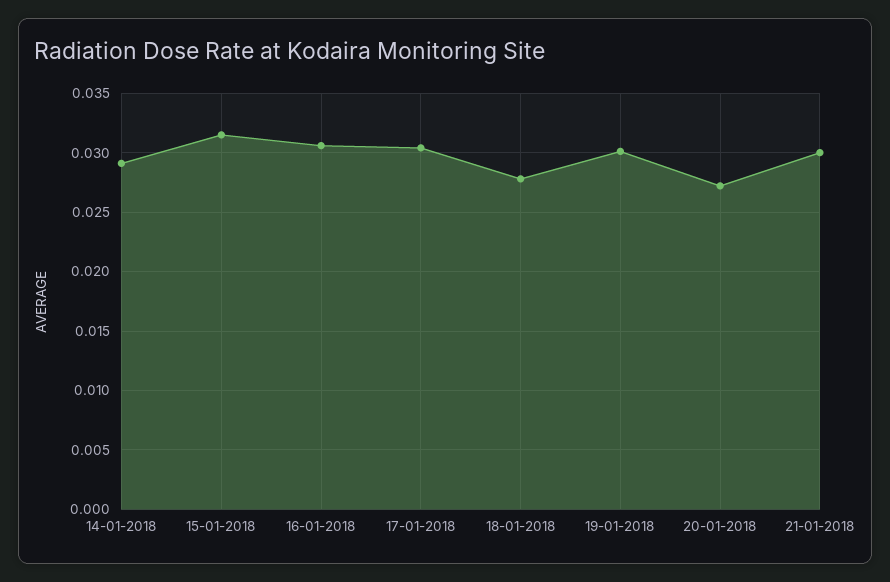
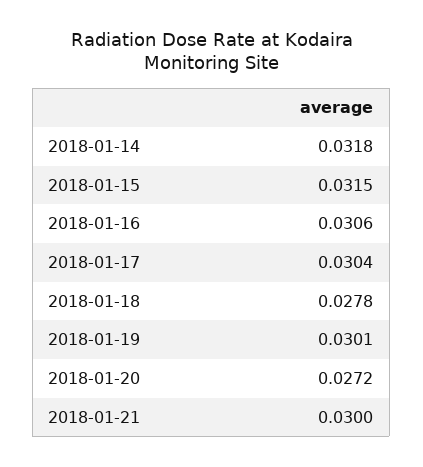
  {
-   "14-01-2018": 0.029,
+   "14-01-2018": 0.0318,
    "15-01-2018": 0.0315,
    "16-01-2018": 0.0306,
    "17-01-2018": 0.0304,
    "18-01-2018": 0.0278,
    "19-01-2018": 0.0301,
    "20-01-2018": 0.0272,
    "21-01-2018": 0.03
  }

